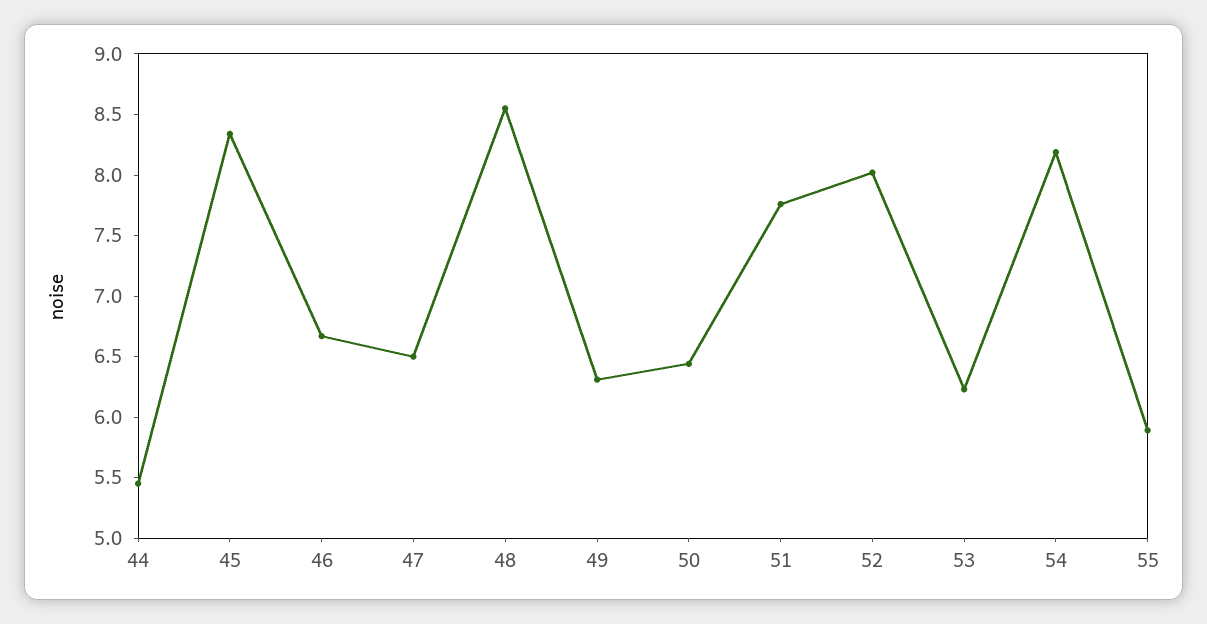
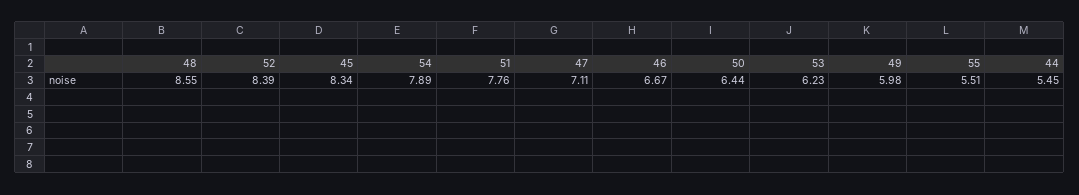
  {
    "44": 5.45,
    "45": 8.34,
    "46": 6.67,
-   "47": 6.5,
+   "47": 7.11,
    "48": 8.55,
-   "49": 6.3,
+   "49": 5.98,
    "50": 6.44,
    "51": 7.76,
-   "52": 8,
+   "52": 8.39,
    "53": 6.23,
-   "54": 8.2,
+   "54": 7.89,
-   "55": 5.9
+   "55": 5.51
  }

